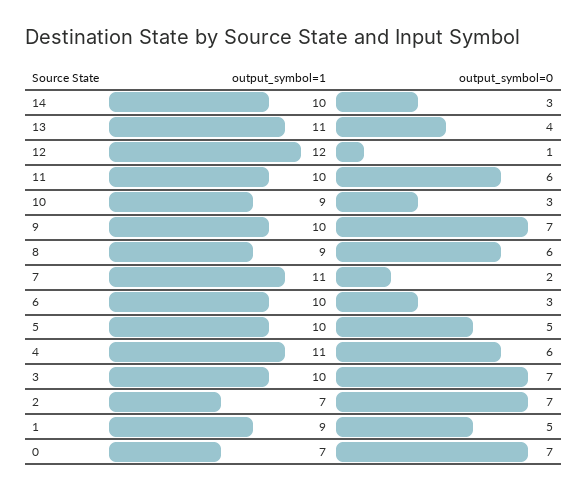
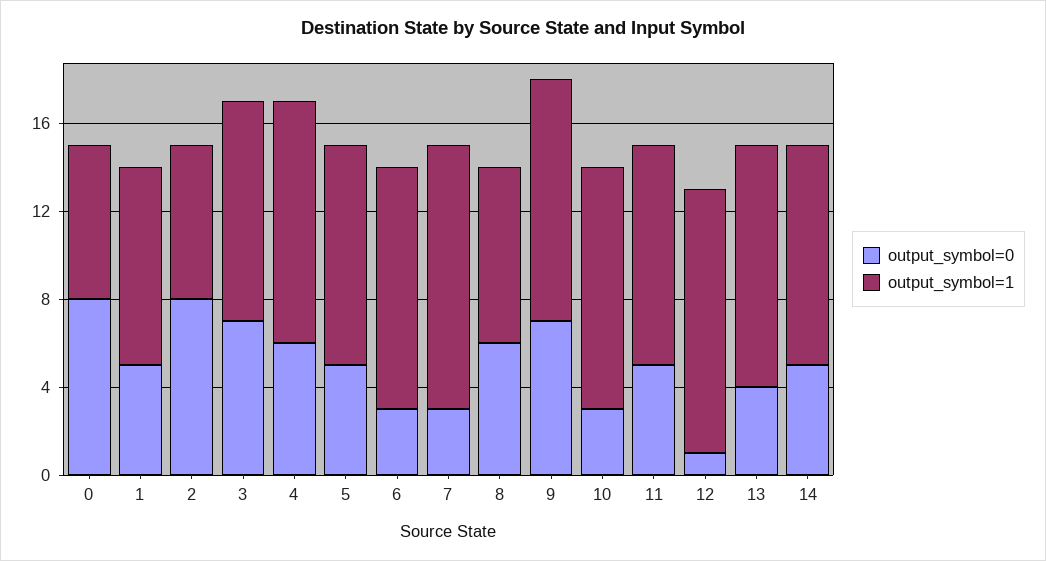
  {
    "output_symbol=1": {
      "14": 10,
      "13": 11,
      "12": 12,
      "11": 10,
-     "10": 9,
+     "10": 11,
-     "9": 10,
+     "9": 11,
-     "8": 9,
+     "8": 8,
-     "7": 11,
+     "7": 12,
-     "6": 10,
+     "6": 11,
      "5": 10,
      "4": 11,
      "3": 10,
      "2": 7,
      "1": 9,
      "0": 7
    },
    "output_symbol=0": {
-     "14": 3,
+     "14": 5,
      "13": 4,
      "12": 1,
-     "11": 6,
+     "11": 5,
      "10": 3,
      "9": 7,
      "8": 6,
-     "7": 2,
+     "7": 3,
      "6": 3,
      "5": 5,
      "4": 6,
      "3": 7,
-     "2": 7,
+     "2": 8,
      "1": 5,
-     "0": 7
+     "0": 8
    }
  }

